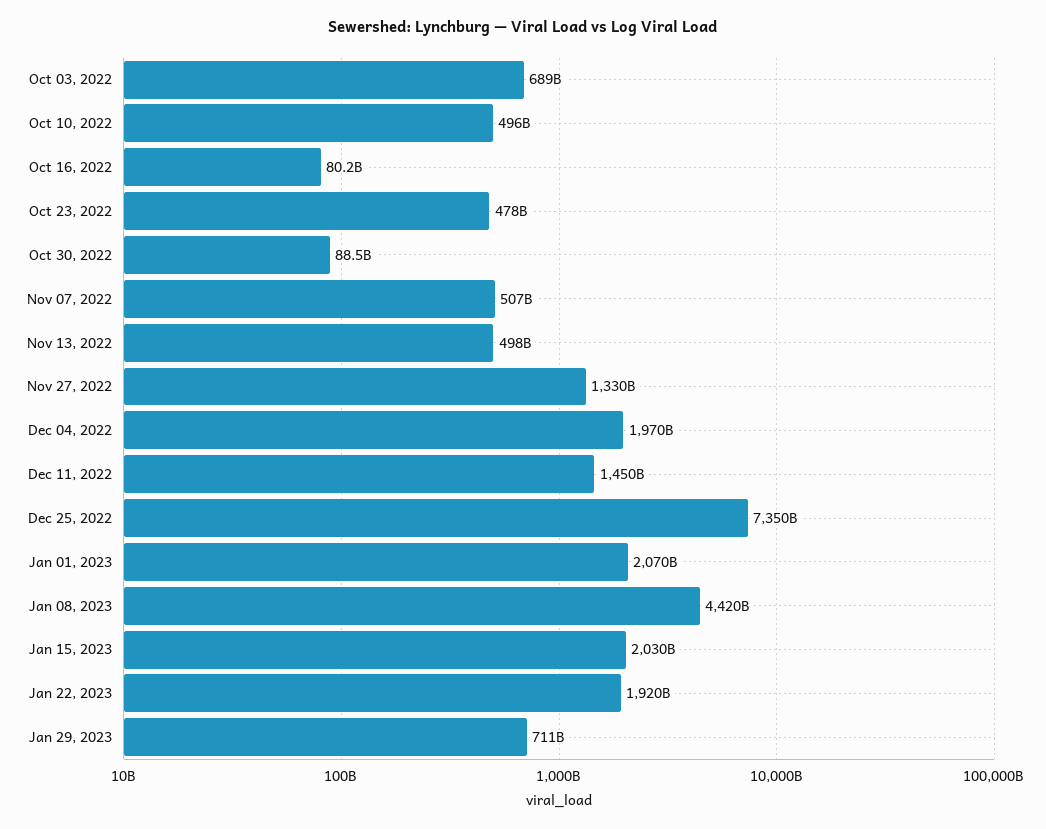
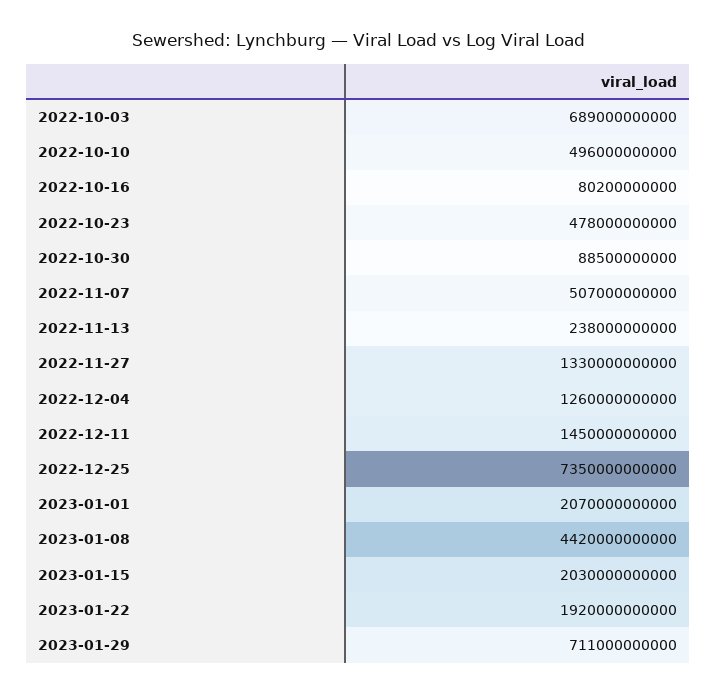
  {
    "Oct 03, 2022": 689000000000,
    "Oct 10, 2022": 496000000000,
    "Oct 16, 2022": 80200000000,
    "Oct 23, 2022": 478000000000,
    "Oct 30, 2022": 88500000000,
    "Nov 07, 2022": 507000000000,
-   "Nov 13, 2022": 498000000000,
+   "Nov 13, 2022": 238000000000,
    "Nov 27, 2022": 1330000000000,
-   "Dec 04, 2022": 1970000000000,
+   "Dec 04, 2022": 1260000000000,
    "Dec 11, 2022": 1450000000000,
    "Dec 25, 2022": 7350000000000,
    "Jan 01, 2023": 2070000000000,
    "Jan 08, 2023": 4420000000000,
    "Jan 15, 2023": 2030000000000,
    "Jan 22, 2023": 1920000000000,
    "Jan 29, 2023": 711000000000
  }

